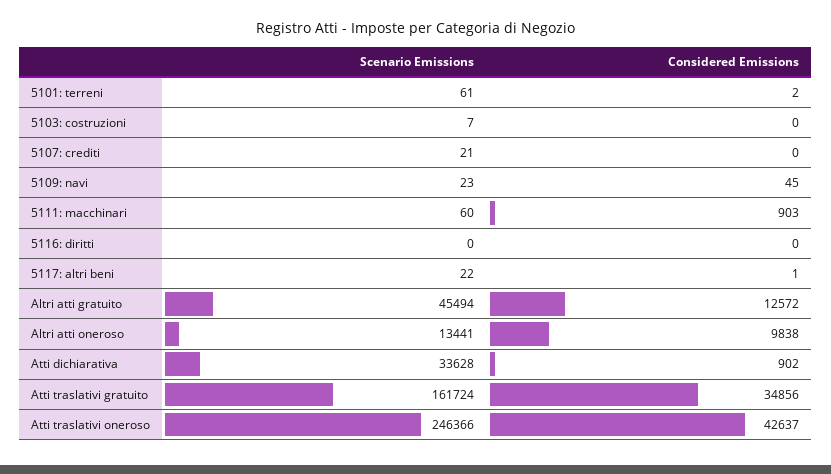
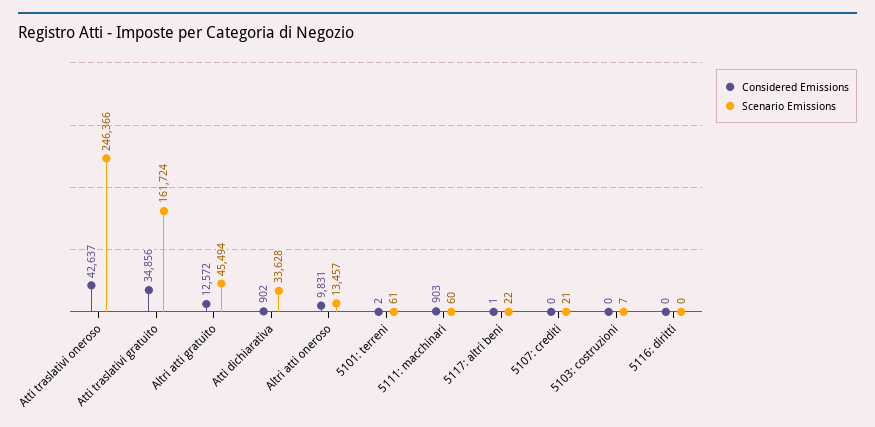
  {
    "Scenario Emissions": {
      "5101: terreni": 61,
      "5103: costruzioni": 7,
      "5107: crediti": 21,
-     "5109: navi": 23,
      "5111: macchinari": 60,
      "5116: diritti": 0,
      "5117: altri beni": 22,
      "Altri atti gratuito": 45494,
-     "Altri atti oneroso": 13441,
+     "Altri atti oneroso": 13457,
      "Atti dichiarativa": 33628,
      "Atti traslativi gratuito": 161724,
      "Atti traslativi oneroso": 246366
    },
    "Considered Emissions": {
      "5101: terreni": 2,
      "5103: costruzioni": 0,
      "5107: crediti": 0,
-     "5109: navi": 45,
      "5111: macchinari": 903,
      "5116: diritti": 0,
      "5117: altri beni": 1,
      "Altri atti gratuito": 12572,
-     "Altri atti oneroso": 9838,
+     "Altri atti oneroso": 9831,
      "Atti dichiarativa": 902,
      "Atti traslativi gratuito": 34856,
      "Atti traslativi oneroso": 42637
    }
  }

